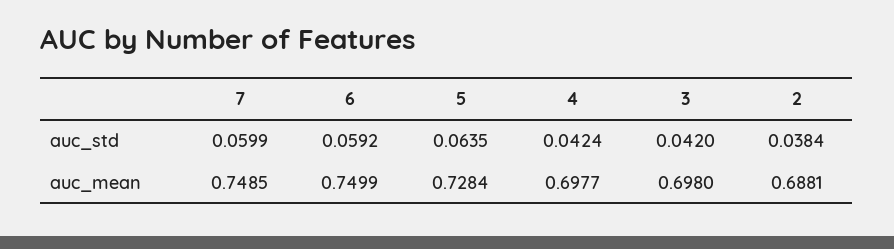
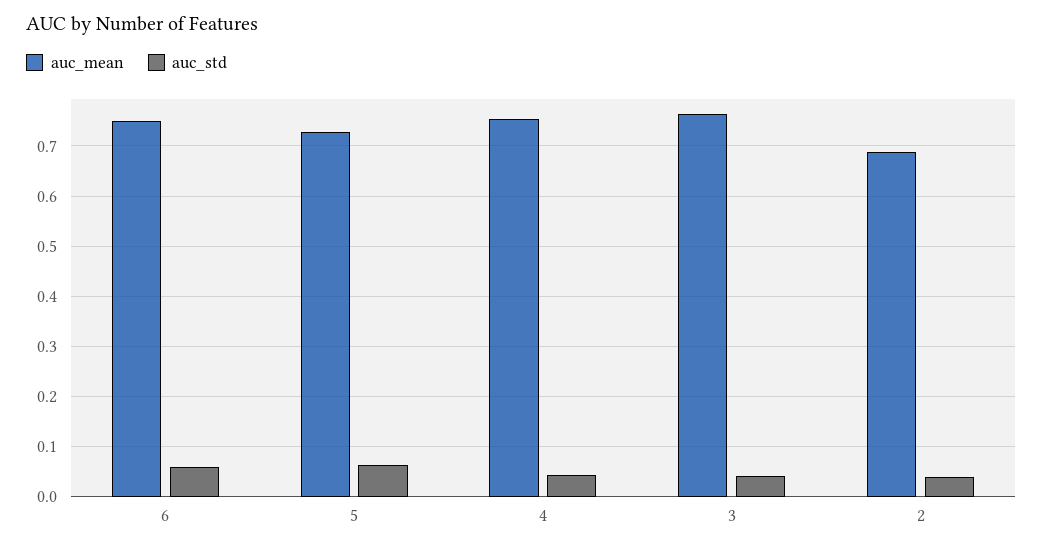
  {
    "auc_std": {
-     "7": 0.0599,
      "6": 0.0592,
      "5": 0.0635,
      "4": 0.0424,
      "3": 0.042,
      "2": 0.0384
    },
    "auc_mean": {
-     "7": 0.7485,
      "6": 0.7499,
      "5": 0.7284,
-     "4": 0.6977,
+     "4": 0.76,
-     "3": 0.698,
+     "3": 0.76,
      "2": 0.6881
    }
  }

